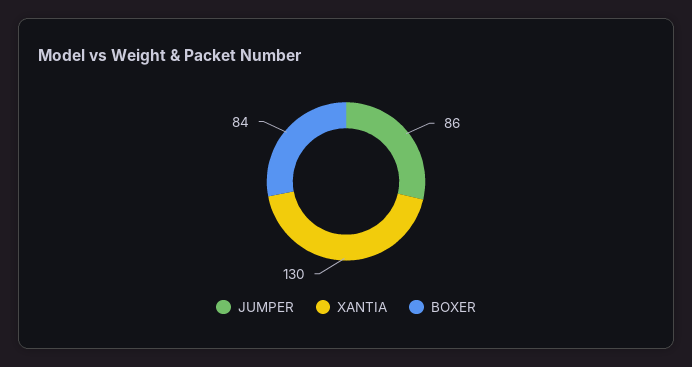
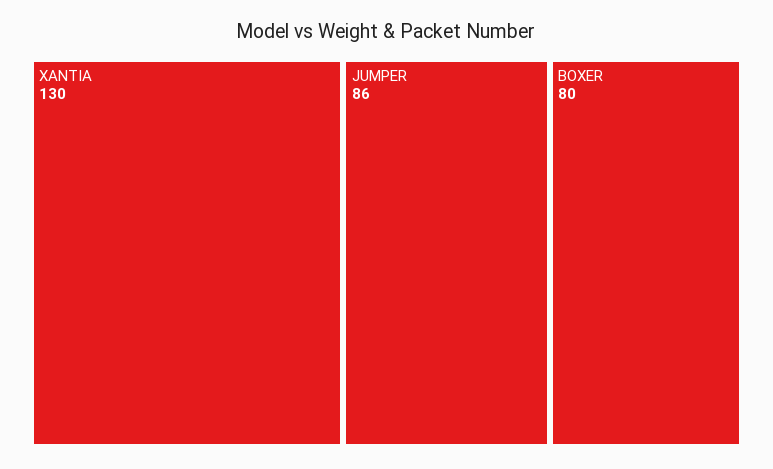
  {
    "JUMPER": 86,
    "XANTIA": 130,
-   "BOXER": 84
+   "BOXER": 80
  }

